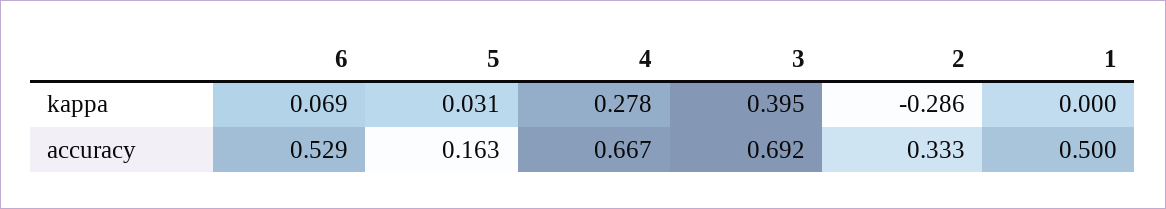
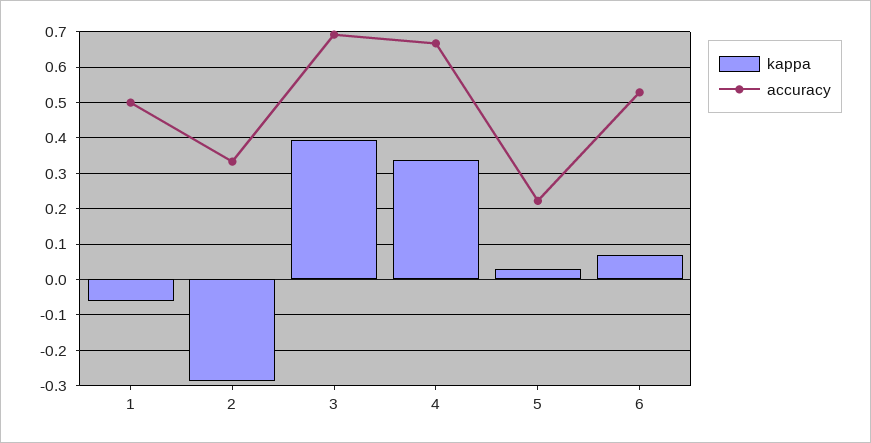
  {
    "kappa": {
      "6": 0.069,
      "5": 0.031,
-     "4": 0.278,
+     "4": 0.34,
      "3": 0.395,
      "2": -0.286,
-     "1": 0
+     "1": -0.06
    },
    "accuracy": {
      "6": 0.529,
-     "5": 0.163,
+     "5": 0.22,
      "4": 0.667,
      "3": 0.692,
      "2": 0.333,
      "1": 0.5
    }
  }

